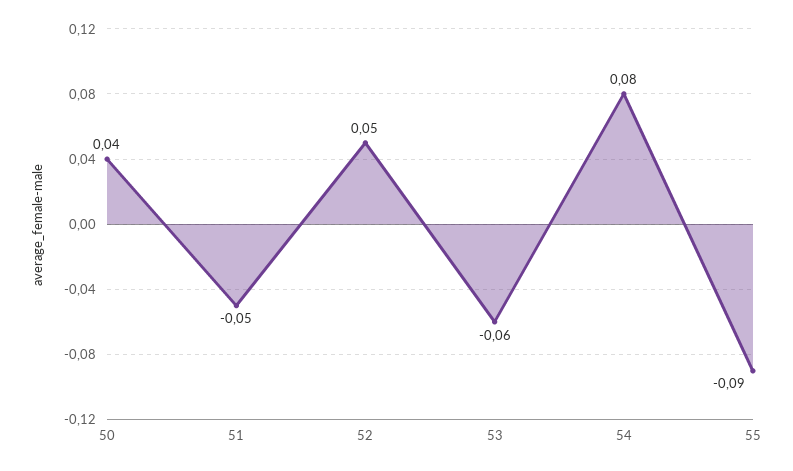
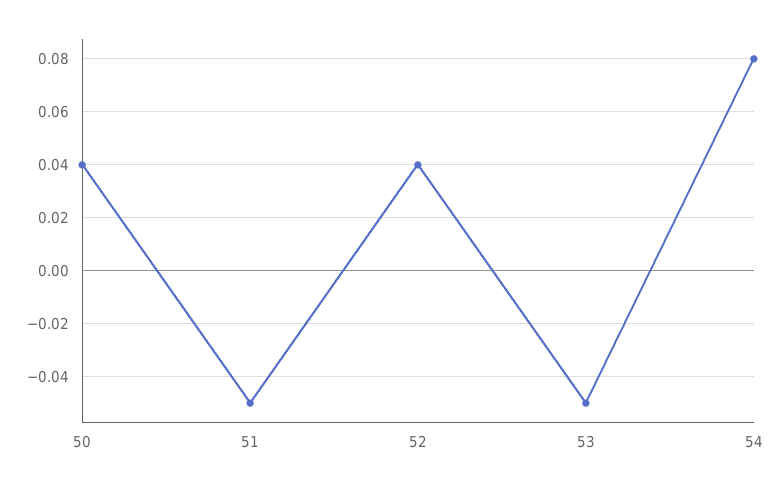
  {
    "50": 0.04,
    "51": -0.05,
-   "52": 0.05,
+   "52": 0.04,
-   "53": -0.06,
+   "53": -0.05,
-   "54": 0.08,
+   "54": 0.08
-   "55": -0.09
  }

